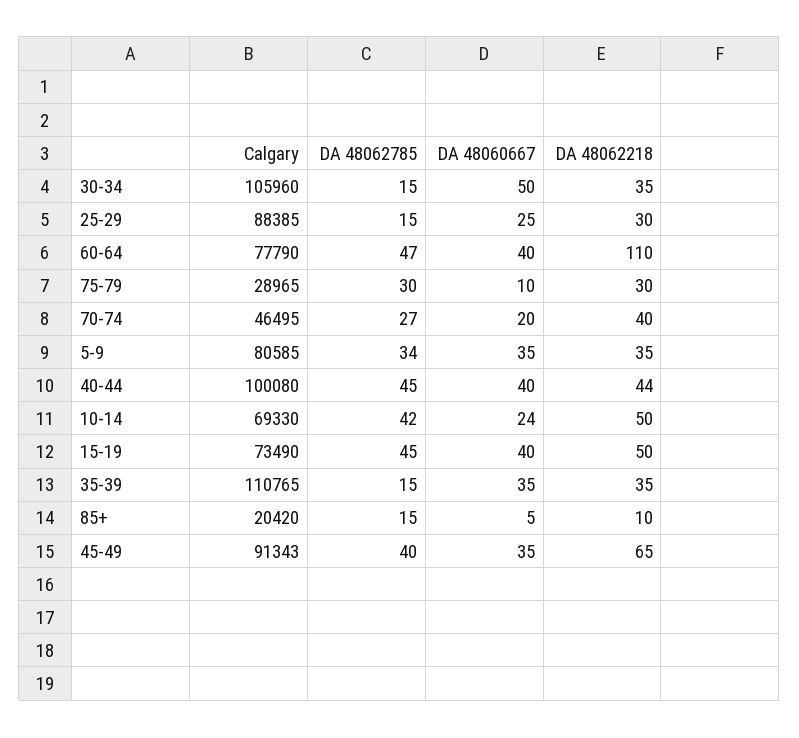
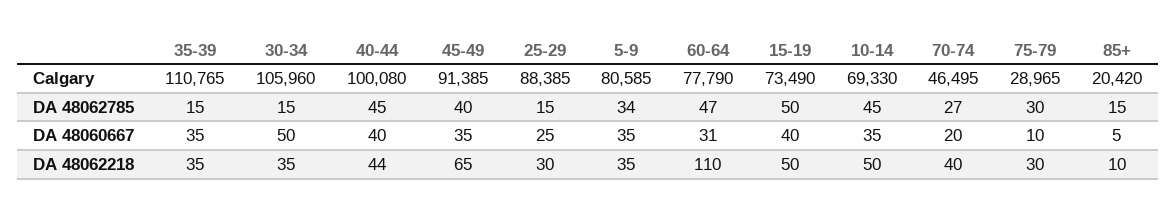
  {
    "Calgary": {
      "30-34": 105960,
      "25-29": 88385,
      "60-64": 77790,
      "75-79": 28965,
      "70-74": 46495,
      "5-9": 80585,
      "40-44": 100080,
      "10-14": 69330,
      "15-19": 73490,
      "35-39": 110765,
      "85+": 20420,
-     "45-49": 91343
+     "45-49": 91385
    },
    "DA 48062785": {
      "30-34": 15,
      "25-29": 15,
      "60-64": 47,
      "75-79": 30,
      "70-74": 27,
      "5-9": 34,
      "40-44": 45,
-     "10-14": 42,
+     "10-14": 45,
-     "15-19": 45,
+     "15-19": 50,
      "35-39": 15,
      "85+": 15,
      "45-49": 40
    },
    "DA 48060667": {
      "30-34": 50,
      "25-29": 25,
-     "60-64": 40,
+     "60-64": 31,
      "75-79": 10,
      "70-74": 20,
      "5-9": 35,
      "40-44": 40,
-     "10-14": 24,
+     "10-14": 35,
      "15-19": 40,
      "35-39": 35,
      "85+": 5,
      "45-49": 35
    },
    "DA 48062218": {
      "30-34": 35,
      "25-29": 30,
      "60-64": 110,
      "75-79": 30,
      "70-74": 40,
      "5-9": 35,
      "40-44": 44,
      "10-14": 50,
      "15-19": 50,
      "35-39": 35,
      "85+": 10,
      "45-49": 65
    }
  }

